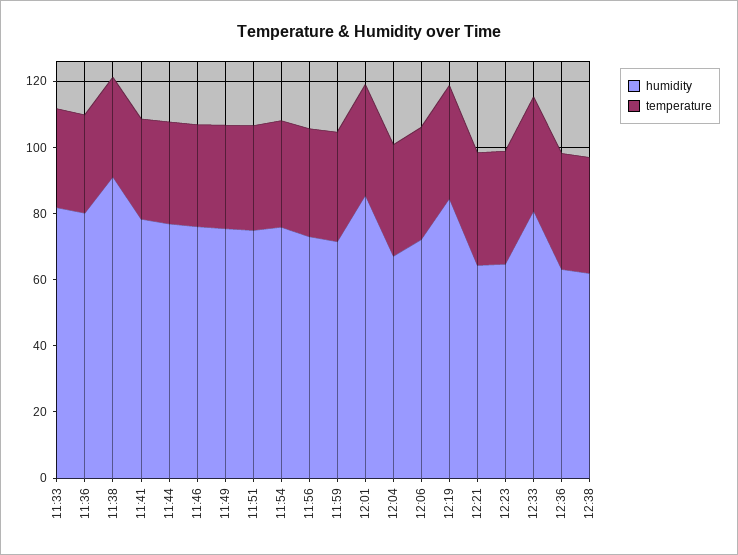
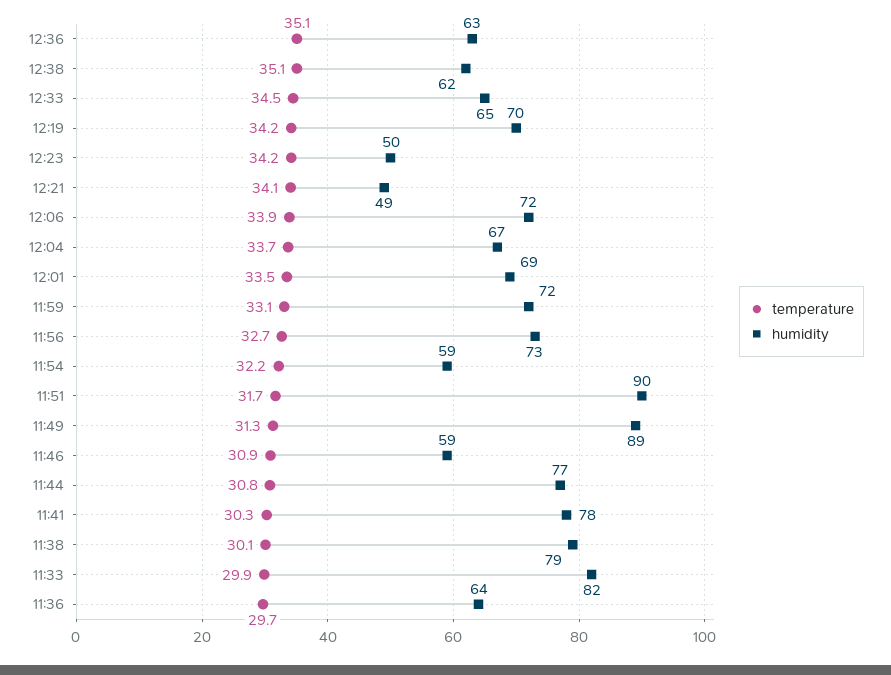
  {
    "humidity": {
      "11:33": 82,
-     "11:36": 80,
+     "11:36": 64,
-     "11:38": 90,
+     "11:38": 79,
      "11:41": 78,
      "11:44": 77,
-     "11:46": 75,
+     "11:46": 59,
-     "11:49": 75,
+     "11:49": 89,
-     "11:51": 75,
+     "11:51": 90,
-     "11:54": 75,
+     "11:54": 59,
      "11:56": 73,
      "11:59": 72,
-     "12:01": 85,
+     "12:01": 69,
      "12:04": 67,
      "12:06": 72,
-     "12:19": 85,
+     "12:19": 70,
-     "12:21": 65,
+     "12:21": 49,
-     "12:23": 65,
+     "12:23": 50,
-     "12:33": 80,
+     "12:33": 65,
      "12:36": 63,
      "12:38": 62
    },
    "temperature": {
      "11:33": 29.9,
      "11:36": 29.7,
      "11:38": 30.1,
      "11:41": 30.3,
      "11:44": 30.8,
      "11:46": 30.9,
      "11:49": 31.3,
      "11:51": 31.7,
      "11:54": 32.2,
      "11:56": 32.7,
      "11:59": 33.1,
      "12:01": 33.5,
      "12:04": 33.7,
      "12:06": 33.9,
      "12:19": 34.2,
      "12:21": 34.1,
      "12:23": 34.2,
      "12:33": 34.5,
      "12:36": 35.1,
      "12:38": 35.1
    }
  }

